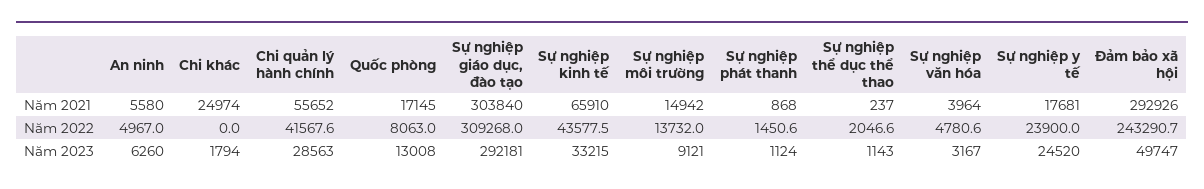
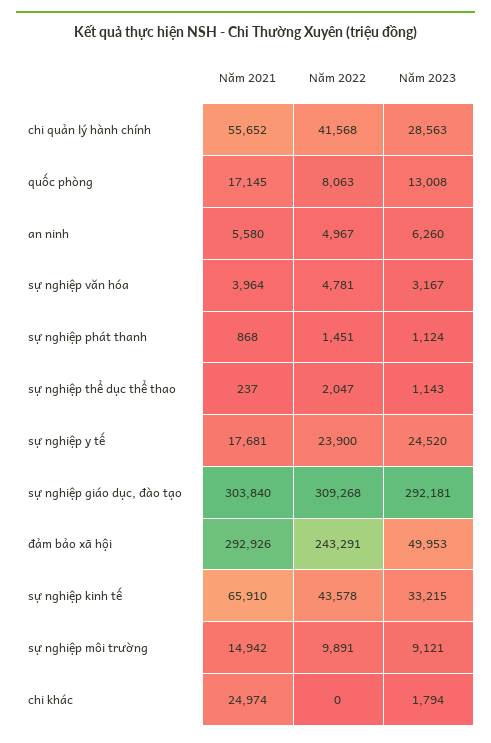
  {
    "An ninh": {
      "Năm 2021": 5580,
      "Năm 2022": 4967,
      "Năm 2023": 6260
    },
    "Chi khác": {
      "Năm 2021": 24974,
      "Năm 2022": 0,
      "Năm 2023": 1794
    },
    "Chi quản lý hành chính": {
      "Năm 2021": 55652,
      "Năm 2022": 41567.6,
      "Năm 2023": 28563
    },
    "Quốc phòng": {
      "Năm 2021": 17145,
      "Năm 2022": 8063,
      "Năm 2023": 13008
    },
    "Sự nghiệp giáo dục, đào tạo": {
      "Năm 2021": 303840,
      "Năm 2022": 309268,
      "Năm 2023": 292181
    },
    "Sự nghiệp kinh tế": {
      "Năm 2021": 65910,
      "Năm 2022": 43577.5,
      "Năm 2023": 33215
    },
    "Sự nghiệp môi trường": {
      "Năm 2021": 14942,
-     "Năm 2022": 13732,
+     "Năm 2022": 9891,
      "Năm 2023": 9121
    },
    "Sự nghiệp phát thanh": {
      "Năm 2021": 868,
      "Năm 2022": 1450.6,
      "Năm 2023": 1124
    },
    "Sự nghiệp thể dục thể thao": {
      "Năm 2021": 237,
      "Năm 2022": 2046.6,
      "Năm 2023": 1143
    },
    "Sự nghiệp văn hóa": {
      "Năm 2021": 3964,
      "Năm 2022": 4780.6,
      "Năm 2023": 3167
    },
    "Sự nghiệp y tế": {
      "Năm 2021": 17681,
      "Năm 2022": 23900,
      "Năm 2023": 24520
    },
    "Đảm bảo xã hội": {
      "Năm 2021": 292926,
      "Năm 2022": 243290.7,
-     "Năm 2023": 49747
+     "Năm 2023": 49953
    }
  }

